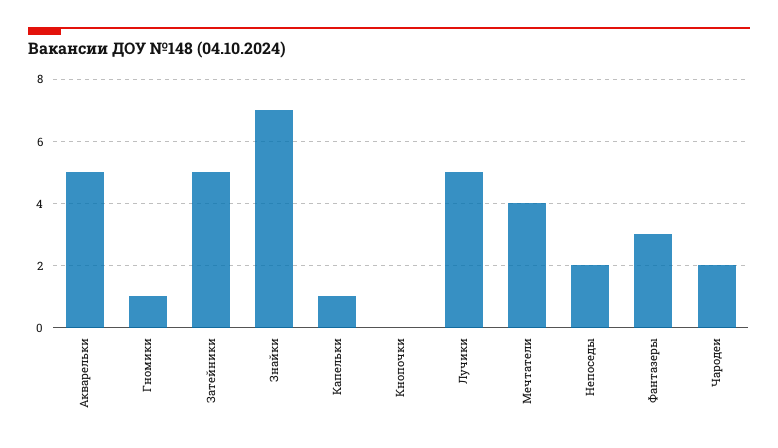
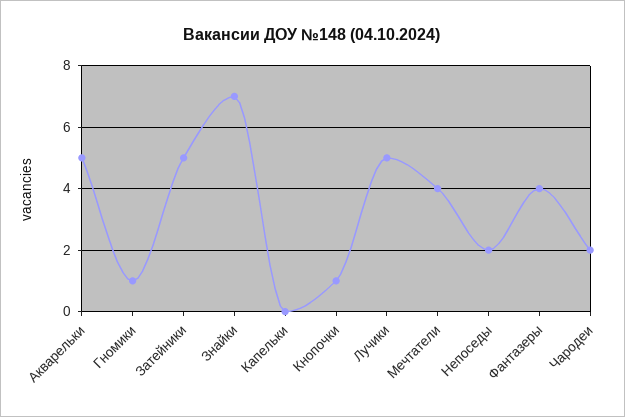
  {
    "Акварельки": 5,
    "Гномики": 1,
    "Затейники": 5,
    "Знайки": 7,
-   "Капельки": 1,
+   "Капельки": 0,
-   "Кнопочки": 0,
+   "Кнопочки": 1,
    "Лучики": 5,
    "Мечтатели": 4,
    "Непоседы": 2,
-   "Фантазеры": 3,
+   "Фантазеры": 4,
    "Чародеи": 2
  }

